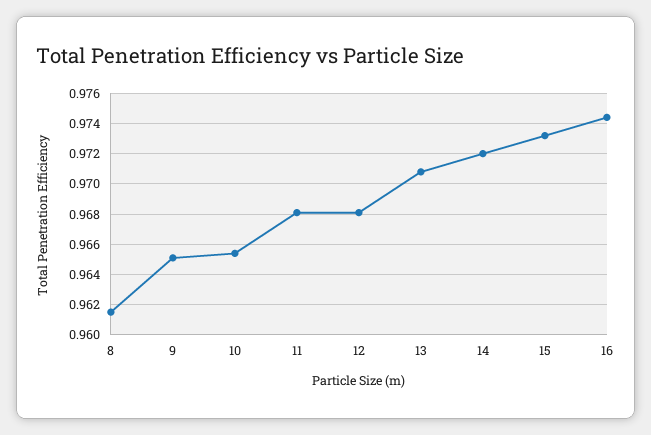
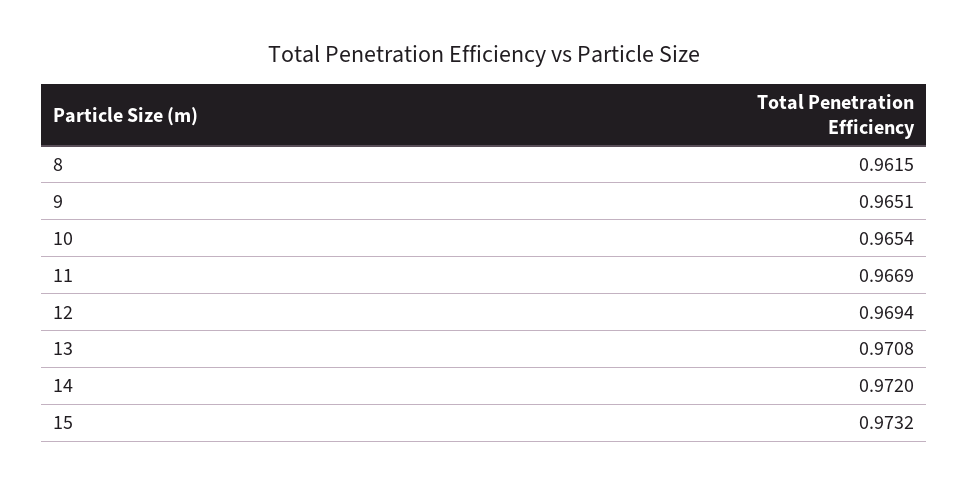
  {
    "8": 0.9615,
    "9": 0.9651,
    "10": 0.9654,
-   "11": 0.968,
+   "11": 0.9669,
-   "12": 0.968,
+   "12": 0.9694,
    "13": 0.9708,
    "14": 0.972,
-   "15": 0.9732,
+   "15": 0.9732
-   "16": 0.9745
  }

